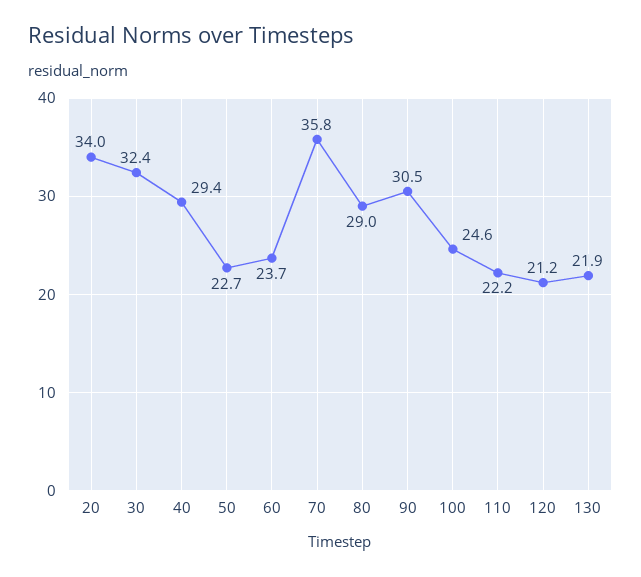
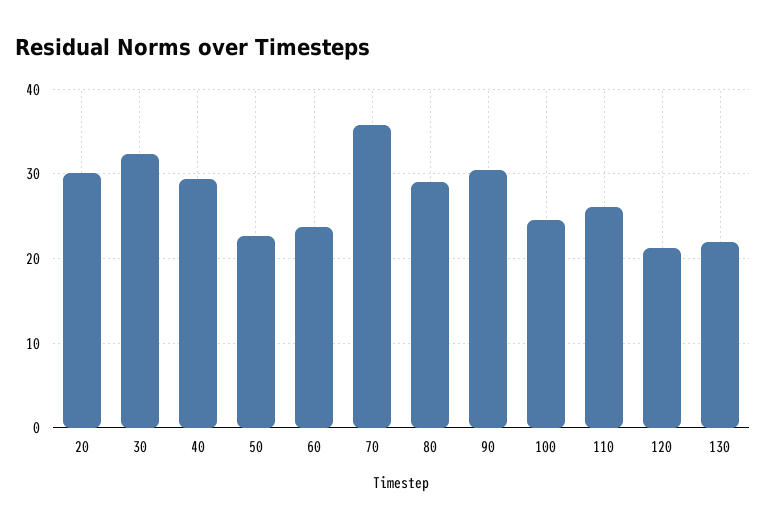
  {
-   "20": 34,
+   "20": 30,
    "30": 32.4,
    "40": 29.4,
    "50": 22.7,
    "60": 23.7,
    "70": 35.8,
    "80": 29,
    "90": 30.5,
    "100": 24.6,
-   "110": 22.2,
+   "110": 26,
    "120": 21.2,
    "130": 21.9
  }

